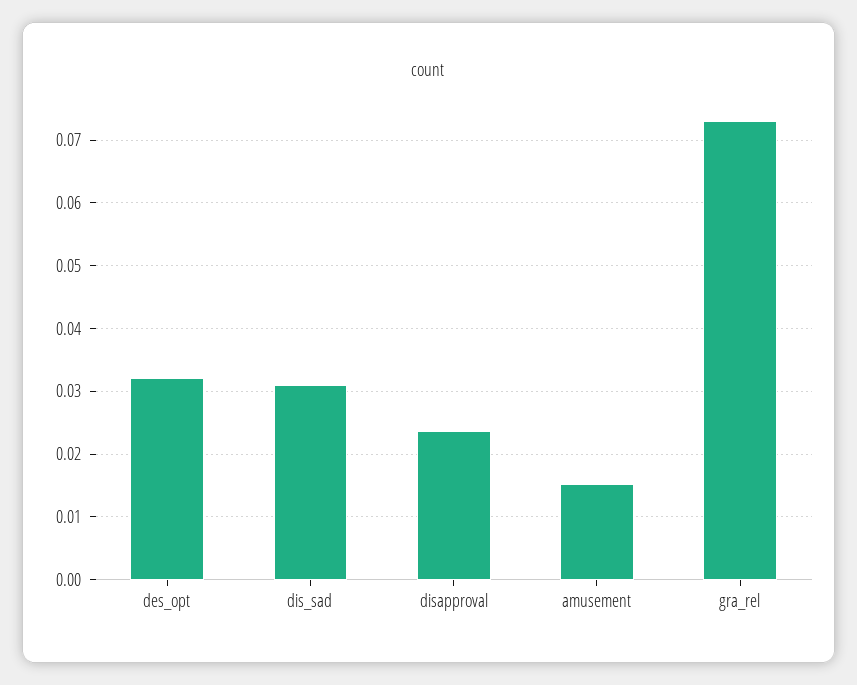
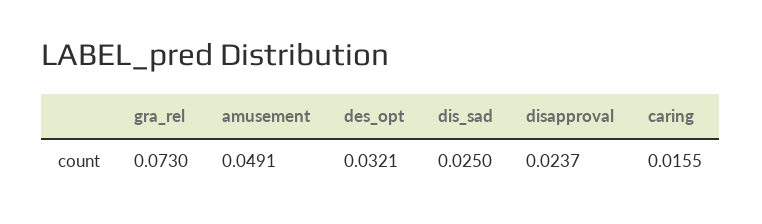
  {
    "des_opt": 0.0321,
-   "dis_sad": 0.031,
+   "dis_sad": 0.025,
    "disapproval": 0.0237,
-   "amusement": 0.015,
+   "amusement": 0.0491,
-   "gra_rel": 0.073
+   "gra_rel": 0.073,
+   "caring": 0.0155
  }

